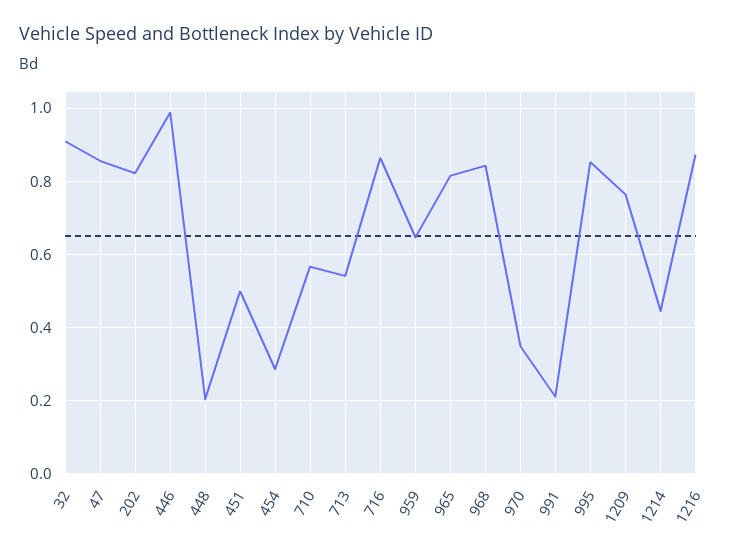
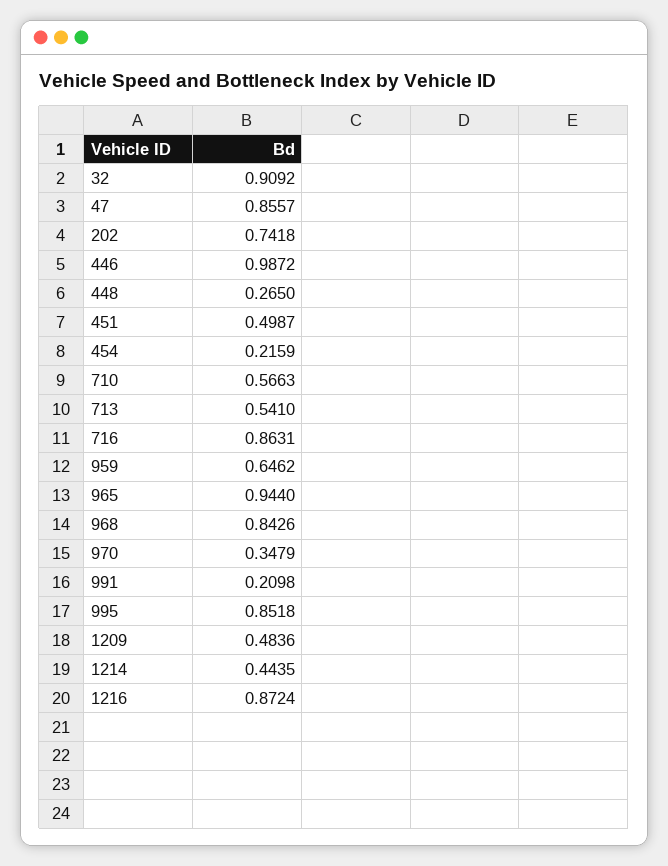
  {
    "32": 0.9092,
    "47": 0.8557,
-   "202": 0.82,
+   "202": 0.7418,
    "446": 0.9872,
-   "448": 0.2,
+   "448": 0.265,
    "451": 0.4987,
-   "454": 0.28,
+   "454": 0.2159,
    "710": 0.5663,
    "713": 0.541,
    "716": 0.8631,
    "959": 0.6462,
-   "965": 0.82,
+   "965": 0.944,
    "968": 0.8426,
    "970": 0.3479,
    "991": 0.2098,
    "995": 0.8518,
-   "1209": 0.76,
+   "1209": 0.4836,
    "1214": 0.4435,
    "1216": 0.8724
  }

